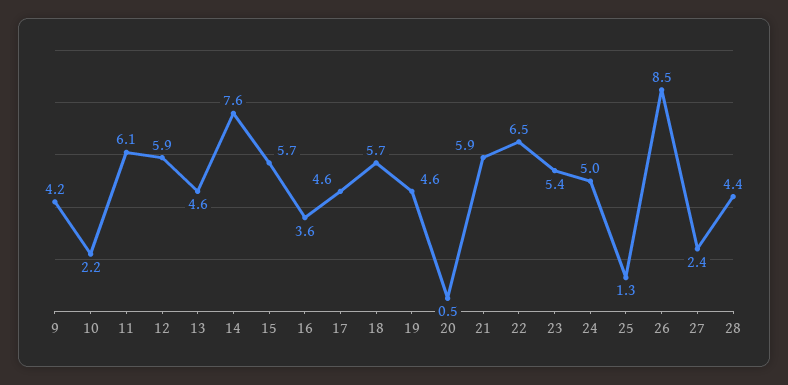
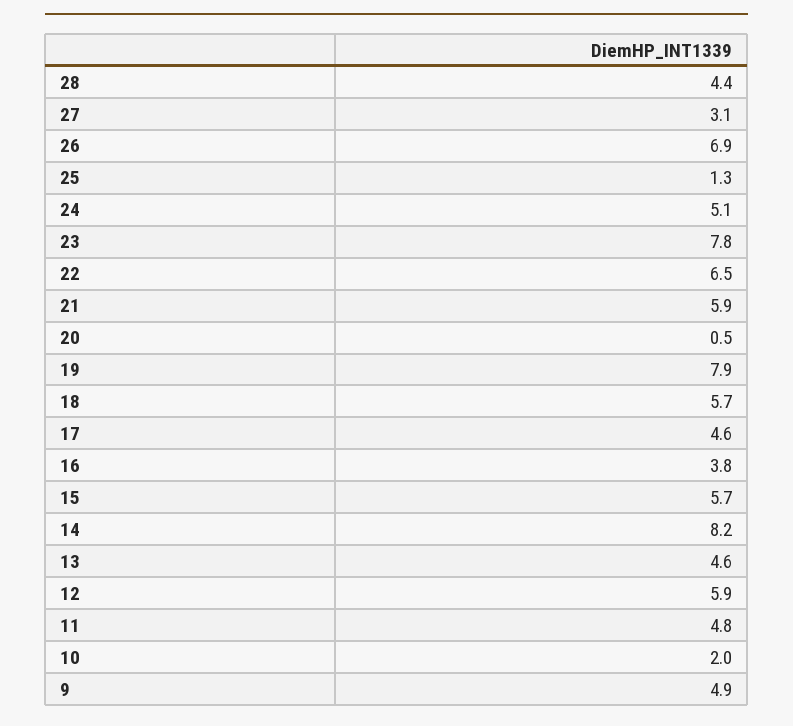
  {
-   "9": 4.2,
+   "9": 4.9,
-   "10": 2.2,
+   "10": 2,
-   "11": 6.1,
+   "11": 4.8,
    "12": 5.9,
    "13": 4.6,
-   "14": 7.6,
+   "14": 8.2,
    "15": 5.7,
-   "16": 3.6,
+   "16": 3.8,
    "17": 4.6,
    "18": 5.7,
-   "19": 4.6,
+   "19": 7.9,
    "20": 0.5,
    "21": 5.9,
    "22": 6.5,
-   "23": 5.4,
+   "23": 7.8,
-   "24": 5,
+   "24": 5.1,
    "25": 1.3,
-   "26": 8.5,
+   "26": 6.9,
-   "27": 2.4,
+   "27": 3.1,
    "28": 4.4
  }

